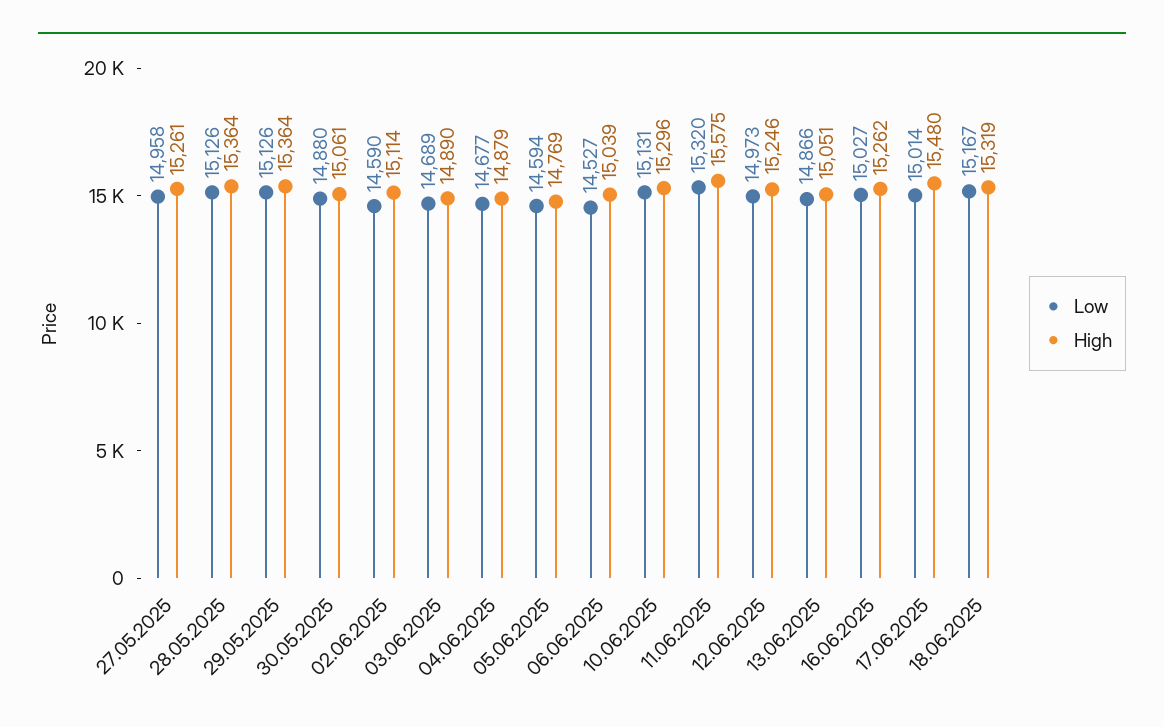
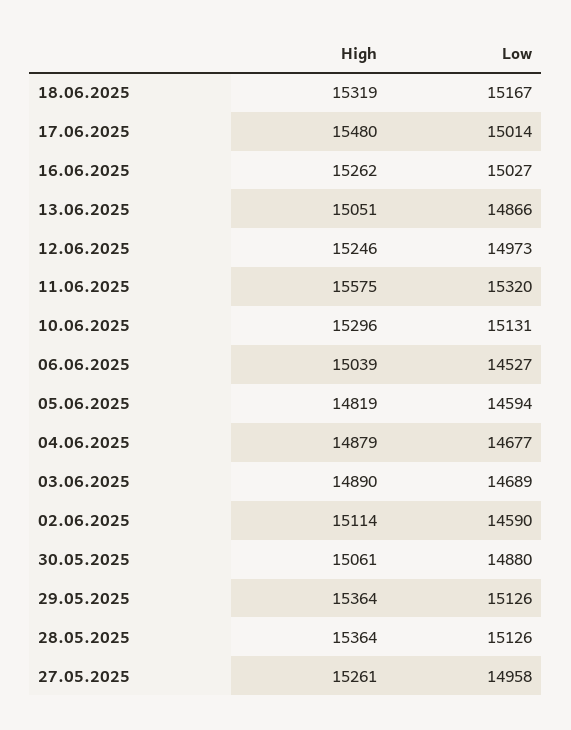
  {
    "Low": {
      "27.05.2025": 14958,
      "28.05.2025": 15126,
      "29.05.2025": 15126,
      "30.05.2025": 14880,
      "02.06.2025": 14590,
      "03.06.2025": 14689,
      "04.06.2025": 14677,
      "05.06.2025": 14594,
      "06.06.2025": 14527,
      "10.06.2025": 15131,
      "11.06.2025": 15320,
      "12.06.2025": 14973,
      "13.06.2025": 14866,
      "16.06.2025": 15027,
      "17.06.2025": 15014,
      "18.06.2025": 15167
    },
    "High": {
      "27.05.2025": 15261,
      "28.05.2025": 15364,
      "29.05.2025": 15364,
      "30.05.2025": 15061,
      "02.06.2025": 15114,
      "03.06.2025": 14890,
      "04.06.2025": 14879,
-     "05.06.2025": 14769,
+     "05.06.2025": 14819,
      "06.06.2025": 15039,
      "10.06.2025": 15296,
      "11.06.2025": 15575,
      "12.06.2025": 15246,
      "13.06.2025": 15051,
      "16.06.2025": 15262,
      "17.06.2025": 15480,
      "18.06.2025": 15319
    }
  }

